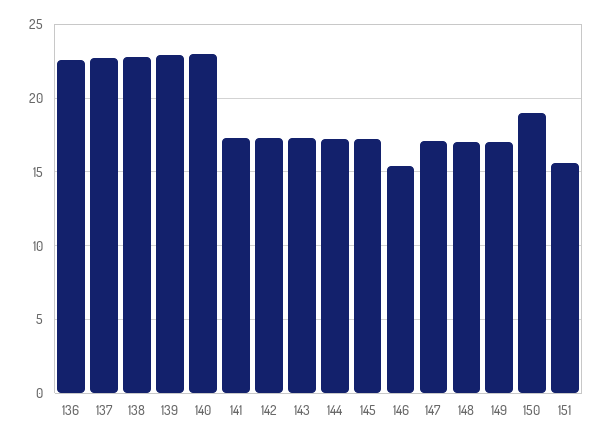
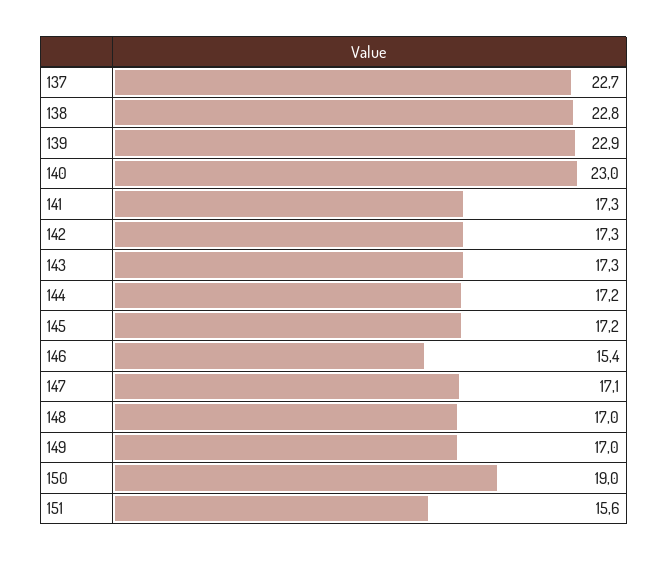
  {
-   "136": 22.5,
    "137": 22.7,
    "138": 22.8,
    "139": 22.9,
    "140": 23,
    "141": 17.3,
    "142": 17.3,
    "143": 17.3,
    "144": 17.2,
    "145": 17.2,
    "146": 15.4,
    "147": 17.1,
    "148": 17,
    "149": 17,
    "150": 19,
    "151": 15.6
  }

